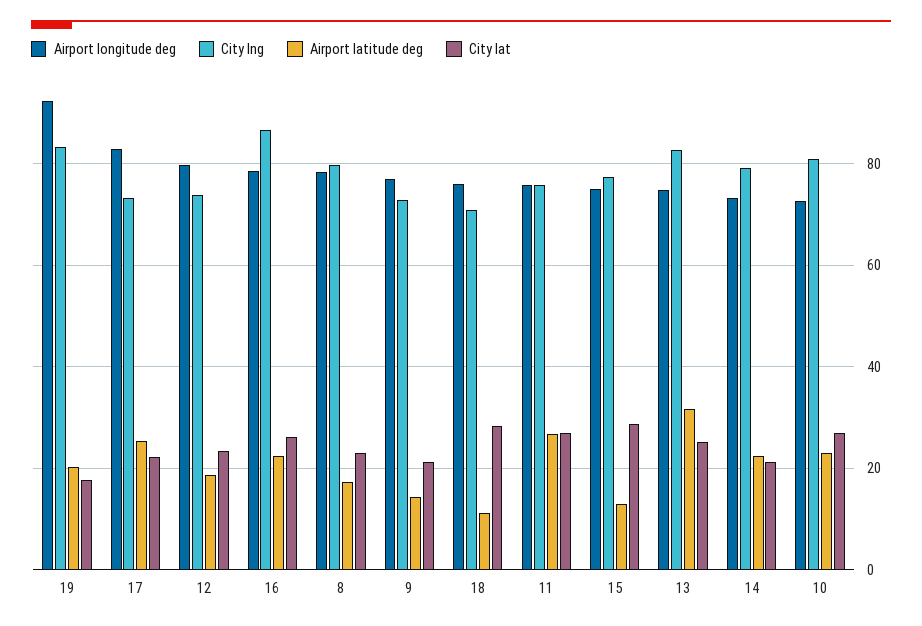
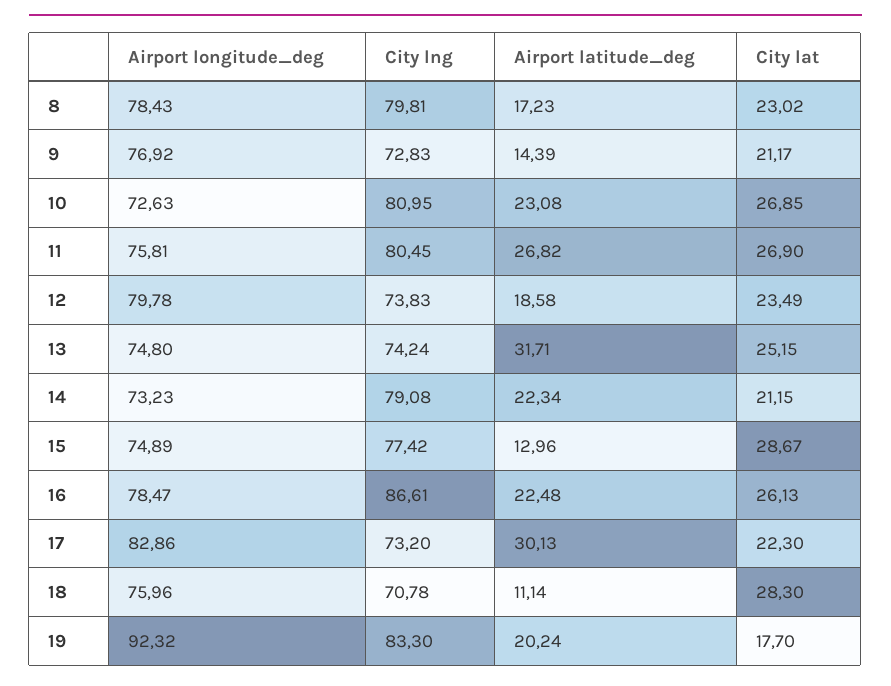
  {
    "Airport longitude deg": {
      "19": 92.32,
      "17": 82.86,
      "12": 79.78,
      "16": 78.47,
      "8": 78.43,
      "9": 76.92,
      "18": 75.96,
      "11": 75.81,
      "15": 74.89,
      "13": 74.8,
      "14": 73.23,
      "10": 72.63
    },
    "City lng": {
      "19": 83.3,
      "17": 73.2,
      "12": 73.83,
      "16": 86.61,
      "8": 79.81,
      "9": 72.83,
      "18": 70.78,
-     "11": 76,
+     "11": 80.45,
      "15": 77.42,
-     "13": 82,
+     "13": 74.24,
      "14": 79.08,
      "10": 80.95
    },
    "Airport latitude deg": {
      "19": 20.24,
-     "17": 26,
+     "17": 30.13,
      "12": 18.58,
      "16": 22.48,
      "8": 17.23,
      "9": 14.39,
      "18": 11.14,
      "11": 26.82,
      "15": 12.96,
      "13": 31.71,
      "14": 22.34,
      "10": 23.08
    },
    "City lat": {
      "19": 17.7,
      "17": 22.3,
      "12": 23.49,
      "16": 26.13,
      "8": 23.02,
      "9": 21.17,
      "18": 28.3,
      "11": 26.9,
      "15": 28.67,
      "13": 25.15,
      "14": 21.15,
      "10": 26.85
    }
  }

